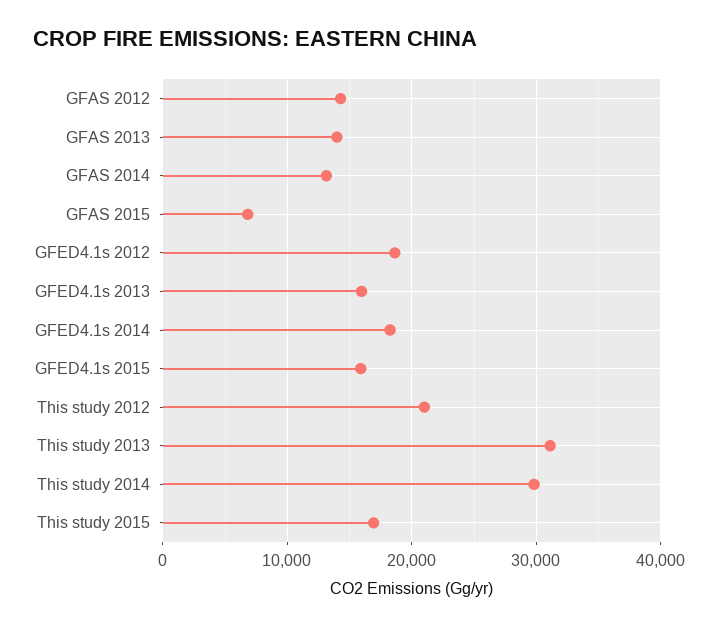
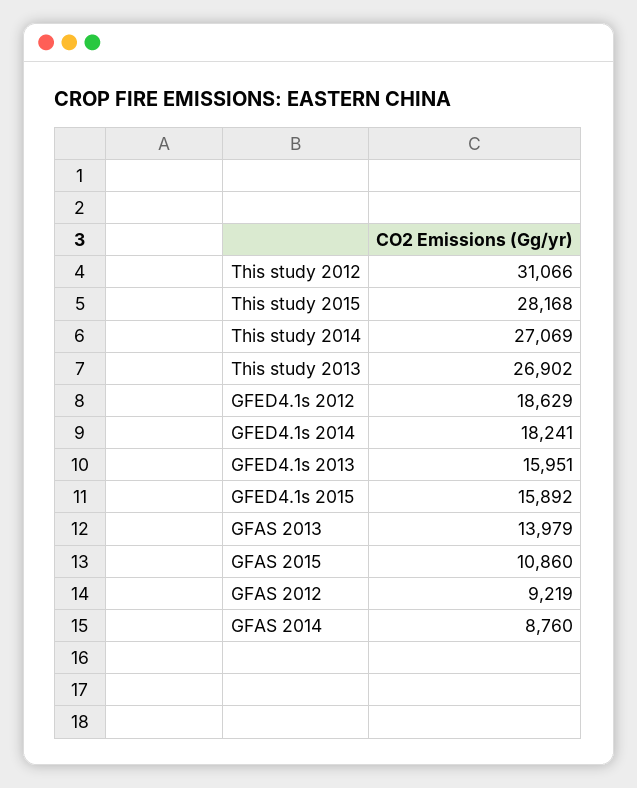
  {
-   "GFAS 2012": 14000,
+   "GFAS 2012": 9219,
    "GFAS 2013": 13979,
-   "GFAS 2014": 13000,
+   "GFAS 2014": 8760,
-   "GFAS 2015": 7000,
+   "GFAS 2015": 10860,
    "GFED4.1s 2012": 18629,
    "GFED4.1s 2013": 15951,
    "GFED4.1s 2014": 18241,
    "GFED4.1s 2015": 15892,
-   "This study 2012": 21000,
+   "This study 2012": 31066,
-   "This study 2013": 31000,
+   "This study 2013": 26902,
-   "This study 2014": 30000,
+   "This study 2014": 27069,
-   "This study 2015": 17000
+   "This study 2015": 28168
  }

